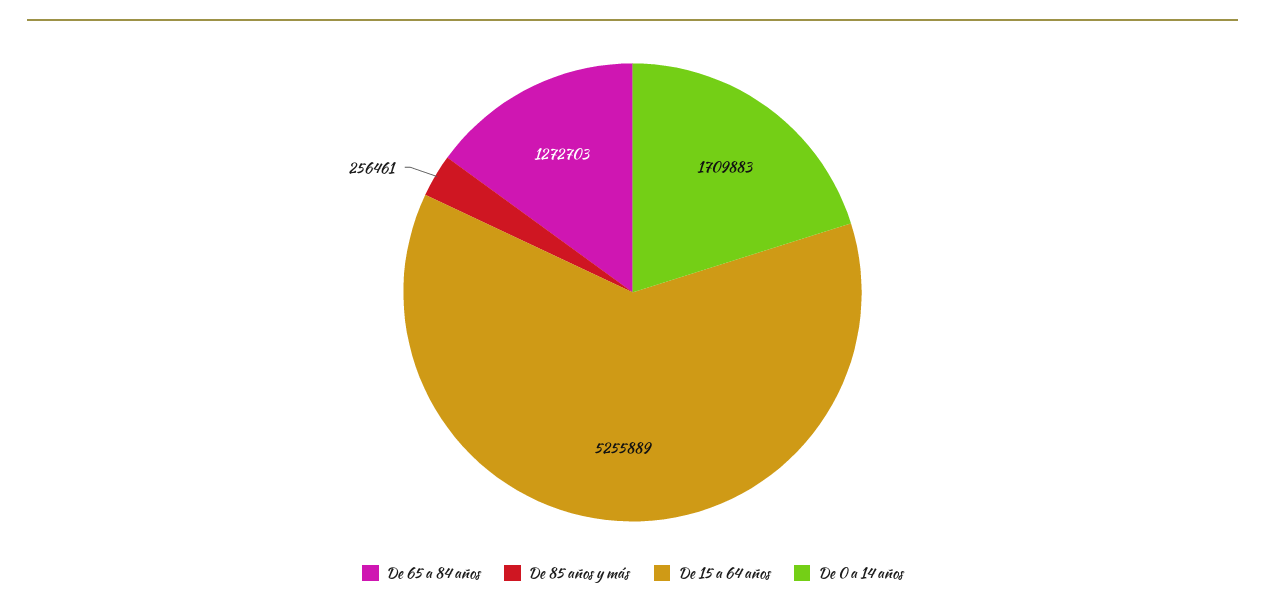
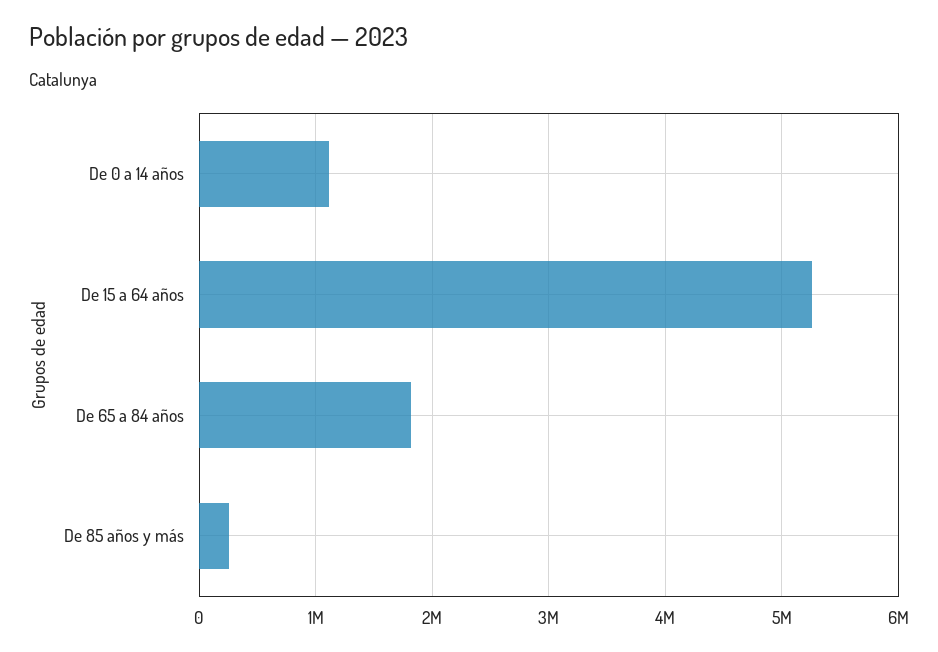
  {
-   "De 65 a 84 años": 1272703,
+   "De 65 a 84 años": 1800000,
    "De 85 años y más": 256461,
    "De 15 a 64 años": 5255889,
-   "De 0 a 14 años": 1709883
+   "De 0 a 14 años": 1100000
  }

